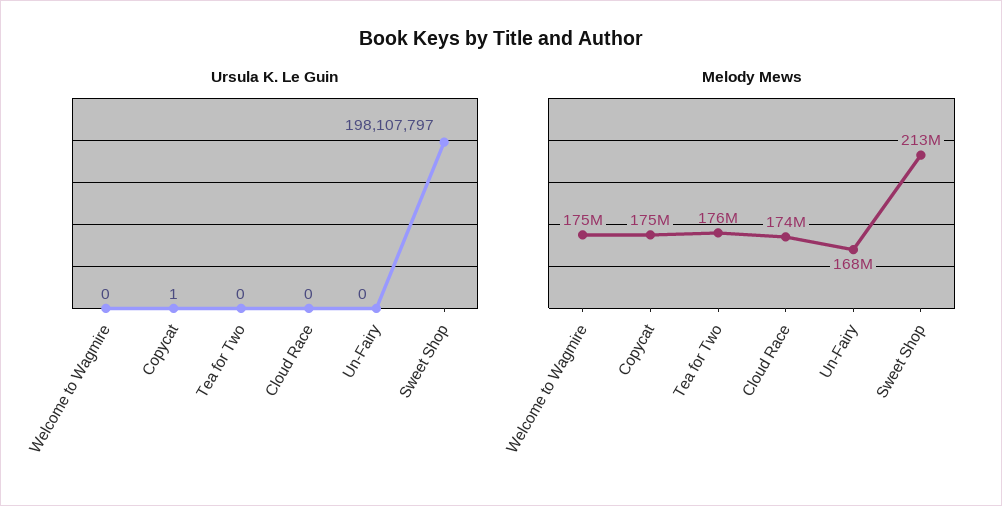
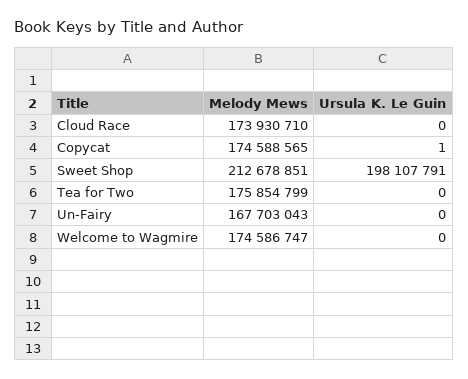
  {
    "Ursula K. Le Guin": {
      "Welcome to Wagmire": 0,
      "Copycat": 1,
      "Tea for Two": 0,
      "Cloud Race": 0,
      "Un-Fairy": 0,
-     "Sweet Shop": 198107797
+     "Sweet Shop": 198107791
    },
    "Melody Mews": {
      "Welcome to Wagmire": 174586747,
      "Copycat": 174588565,
      "Tea for Two": 175854799,
      "Cloud Race": 173930710,
      "Un-Fairy": 167703043,
      "Sweet Shop": 212678851
    }
  }

